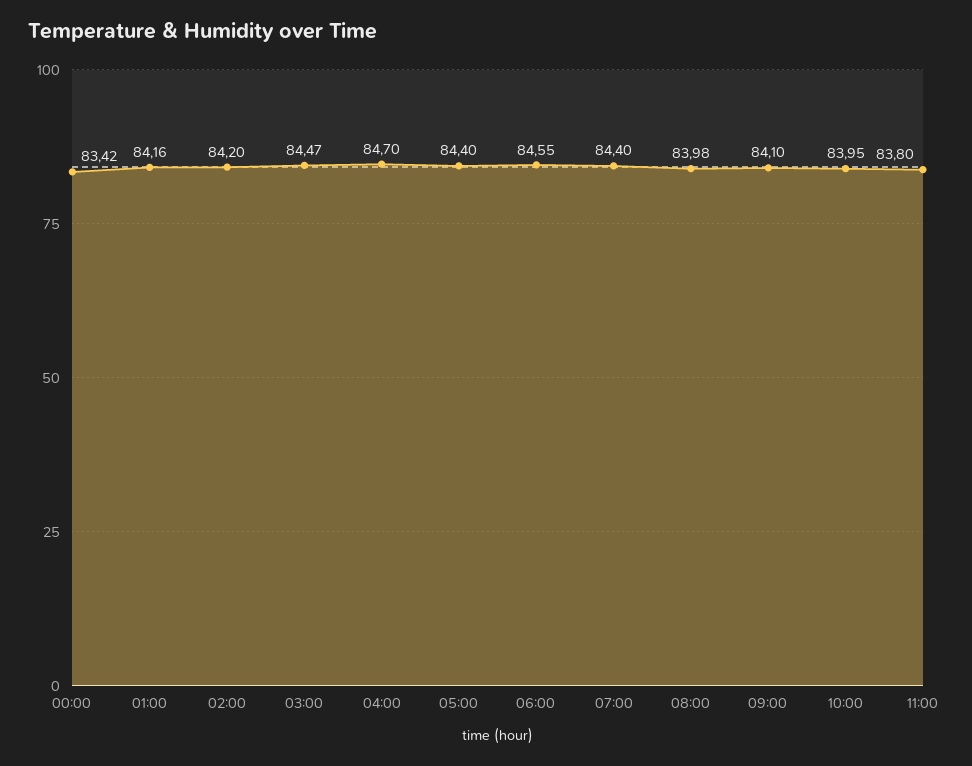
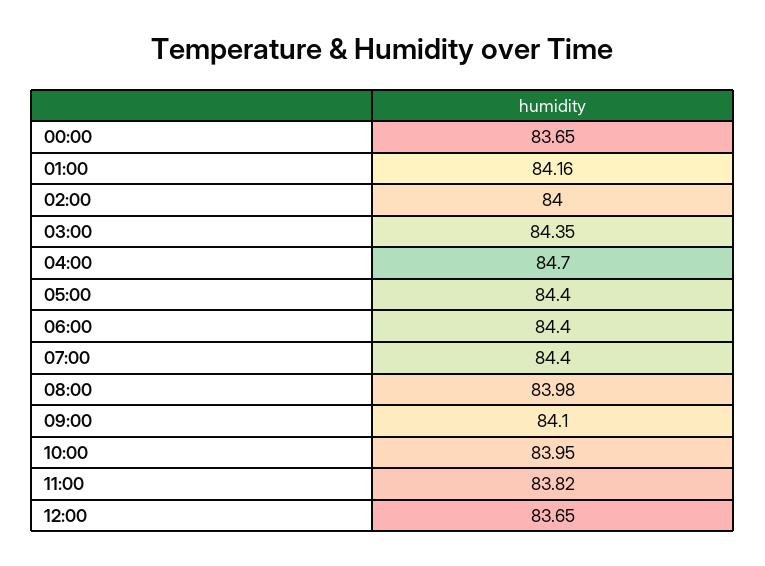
  {
-   "00:00": 83.42,
+   "00:00": 83.65,
    "01:00": 84.16,
-   "02:00": 84.2,
+   "02:00": 84,
-   "03:00": 84.47,
+   "03:00": 84.35,
    "04:00": 84.7,
    "05:00": 84.4,
-   "06:00": 84.55,
+   "06:00": 84.4,
    "07:00": 84.4,
    "08:00": 83.98,
    "09:00": 84.1,
    "10:00": 83.95,
-   "11:00": 83.8
+   "11:00": 83.82,
+   "12:00": 83.65
  }

